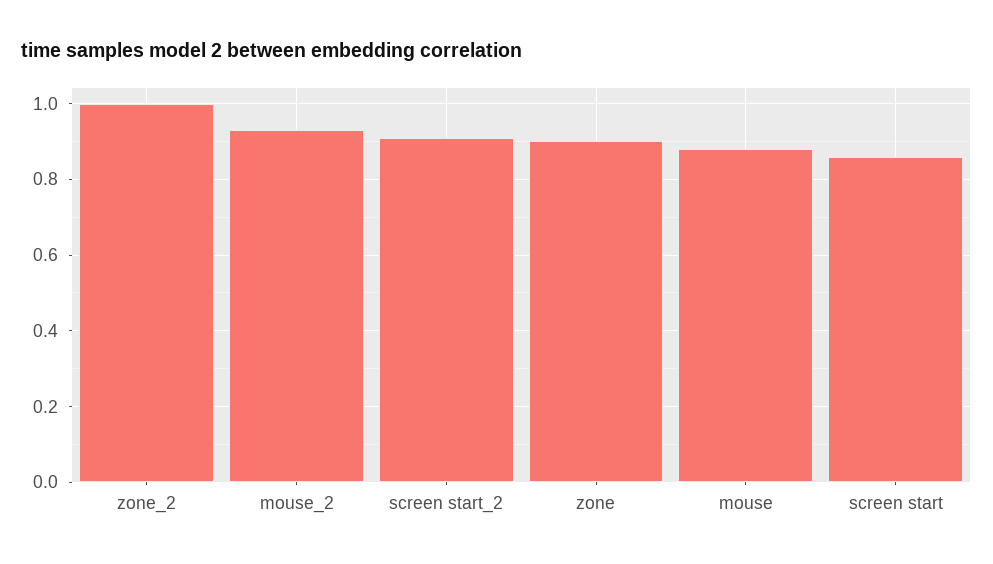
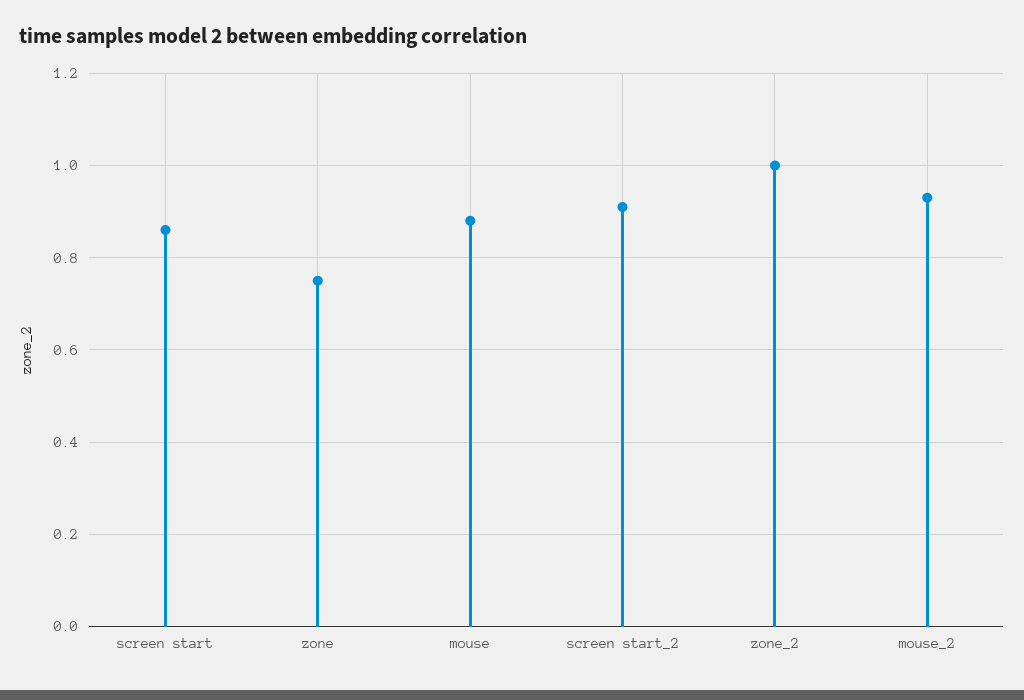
  {
    "zone_2": 1,
    "mouse_2": 0.95,
    "screen start_2": 0.9,
-   "zone": 0.9,
+   "zone": 0.75,
    "mouse": 0.9,
    "screen start": 0.85
  }

